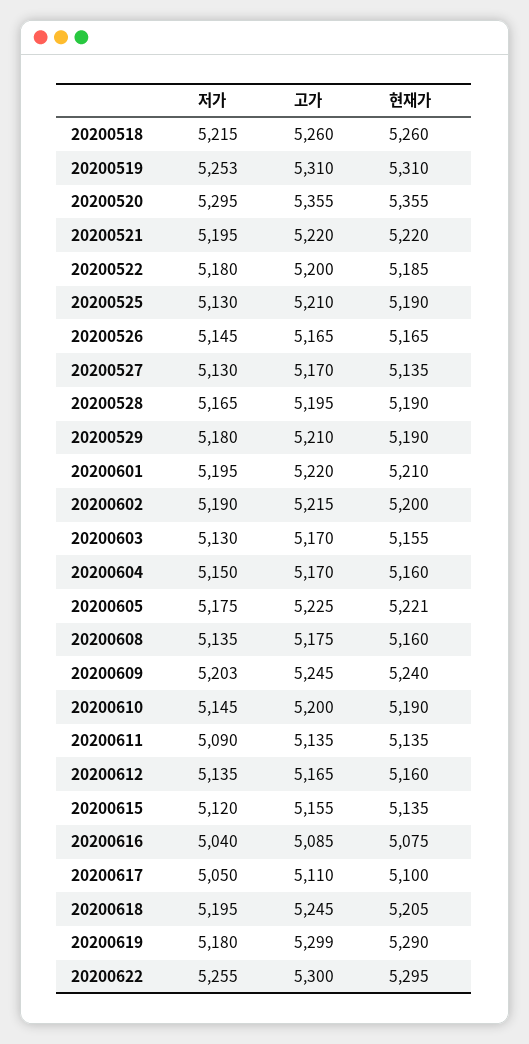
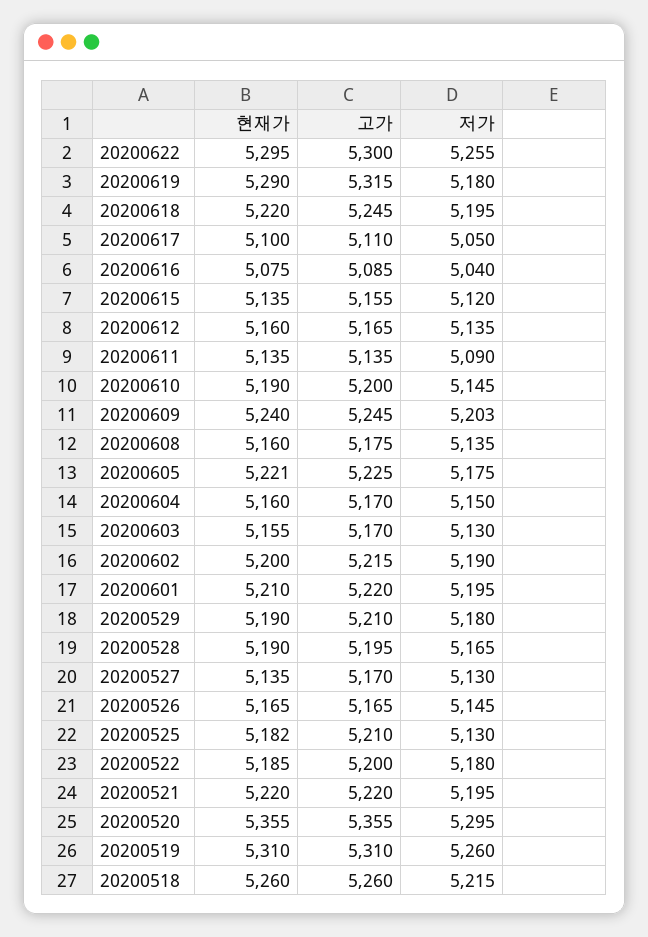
  {
    "저가": {
      "20200518": 5215,
-     "20200519": 5253,
+     "20200519": 5260,
      "20200520": 5295,
      "20200521": 5195,
      "20200522": 5180,
      "20200525": 5130,
      "20200526": 5145,
      "20200527": 5130,
      "20200528": 5165,
      "20200529": 5180,
      "20200601": 5195,
      "20200602": 5190,
      "20200603": 5130,
      "20200604": 5150,
      "20200605": 5175,
      "20200608": 5135,
      "20200609": 5203,
      "20200610": 5145,
      "20200611": 5090,
      "20200612": 5135,
      "20200615": 5120,
      "20200616": 5040,
      "20200617": 5050,
      "20200618": 5195,
      "20200619": 5180,
      "20200622": 5255
    },
    "고가": {
      "20200518": 5260,
      "20200519": 5310,
      "20200520": 5355,
      "20200521": 5220,
      "20200522": 5200,
      "20200525": 5210,
      "20200526": 5165,
      "20200527": 5170,
      "20200528": 5195,
      "20200529": 5210,
      "20200601": 5220,
      "20200602": 5215,
      "20200603": 5170,
      "20200604": 5170,
      "20200605": 5225,
      "20200608": 5175,
      "20200609": 5245,
      "20200610": 5200,
      "20200611": 5135,
      "20200612": 5165,
      "20200615": 5155,
      "20200616": 5085,
      "20200617": 5110,
      "20200618": 5245,
-     "20200619": 5299,
+     "20200619": 5315,
      "20200622": 5300
    },
    "현재가": {
      "20200518": 5260,
      "20200519": 5310,
      "20200520": 5355,
      "20200521": 5220,
      "20200522": 5185,
-     "20200525": 5190,
+     "20200525": 5182,
      "20200526": 5165,
      "20200527": 5135,
      "20200528": 5190,
      "20200529": 5190,
      "20200601": 5210,
      "20200602": 5200,
      "20200603": 5155,
      "20200604": 5160,
      "20200605": 5221,
      "20200608": 5160,
      "20200609": 5240,
      "20200610": 5190,
      "20200611": 5135,
      "20200612": 5160,
      "20200615": 5135,
      "20200616": 5075,
      "20200617": 5100,
-     "20200618": 5205,
+     "20200618": 5220,
      "20200619": 5290,
      "20200622": 5295
    }
  }

